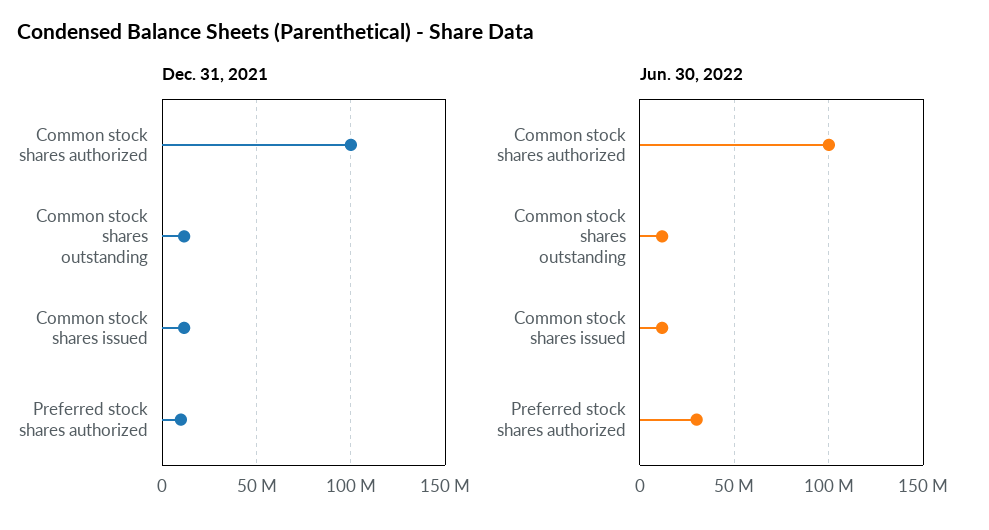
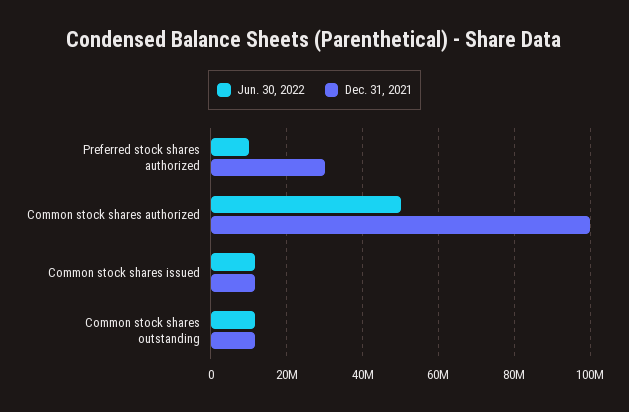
  {
    "Dec. 31, 2021": {
      "Common stock shares authorized": 100000000,
      "Common stock shares outstanding": 12000000,
      "Common stock shares issued": 12000000,
-     "Preferred stock shares authorized": 10000000
+     "Preferred stock shares authorized": 30000000
    },
    "Jun. 30, 2022": {
-     "Common stock shares authorized": 100000000,
+     "Common stock shares authorized": 50000000,
      "Common stock shares outstanding": 12000000,
      "Common stock shares issued": 12000000,
-     "Preferred stock shares authorized": 30000000
+     "Preferred stock shares authorized": 10000000
    }
  }

